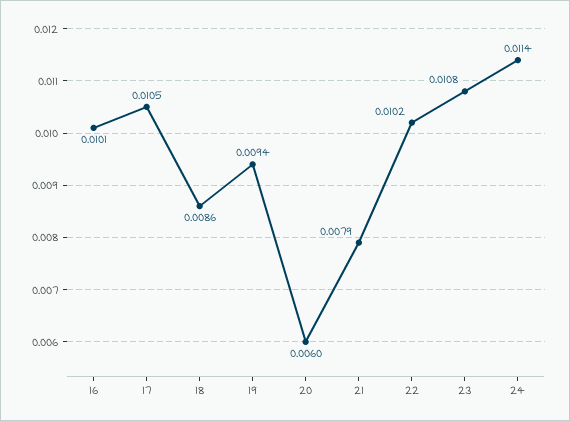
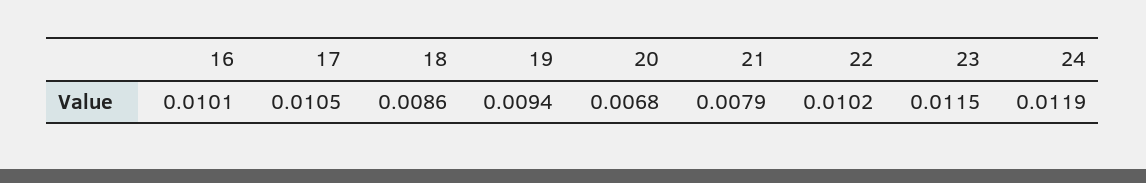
  {
    "16": 0.0101,
    "17": 0.0105,
    "18": 0.0086,
    "19": 0.0094,
-   "20": 0.006,
+   "20": 0.0068,
    "21": 0.0079,
    "22": 0.0102,
-   "23": 0.0108,
+   "23": 0.0115,
-   "24": 0.0114
+   "24": 0.0119
  }

